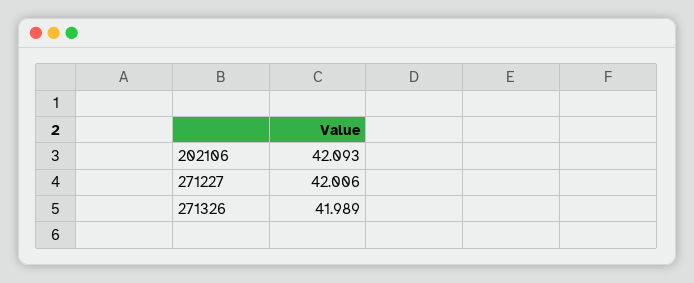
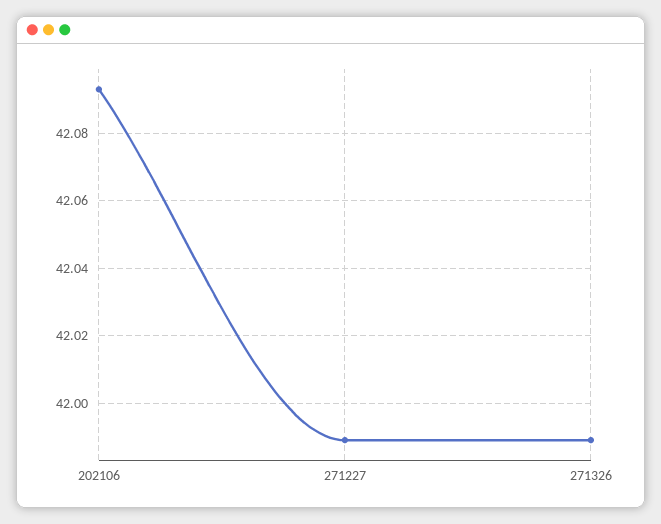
  {
    "202106": 42.093,
-   "271227": 42.006,
+   "271227": 41.99,
    "271326": 41.989
  }

